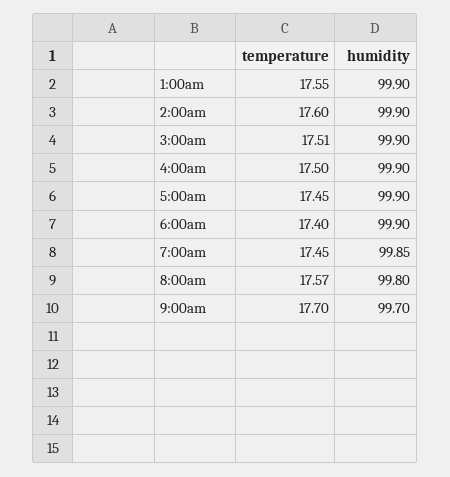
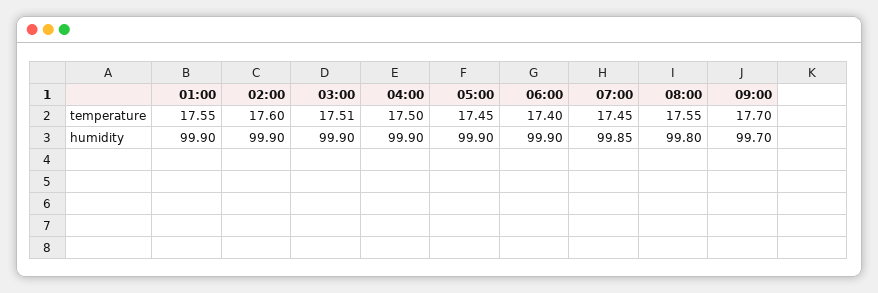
  {
    "temperature": {
      "1:00am": 17.55,
      "2:00am": 17.6,
      "3:00am": 17.51,
      "4:00am": 17.5,
      "5:00am": 17.45,
      "6:00am": 17.4,
      "7:00am": 17.45,
-     "8:00am": 17.57,
+     "8:00am": 17.55,
      "9:00am": 17.7
    },
    "humidity": {
      "1:00am": 99.9,
      "2:00am": 99.9,
      "3:00am": 99.9,
      "4:00am": 99.9,
      "5:00am": 99.9,
      "6:00am": 99.9,
      "7:00am": 99.85,
      "8:00am": 99.8,
      "9:00am": 99.7
    }
  }

